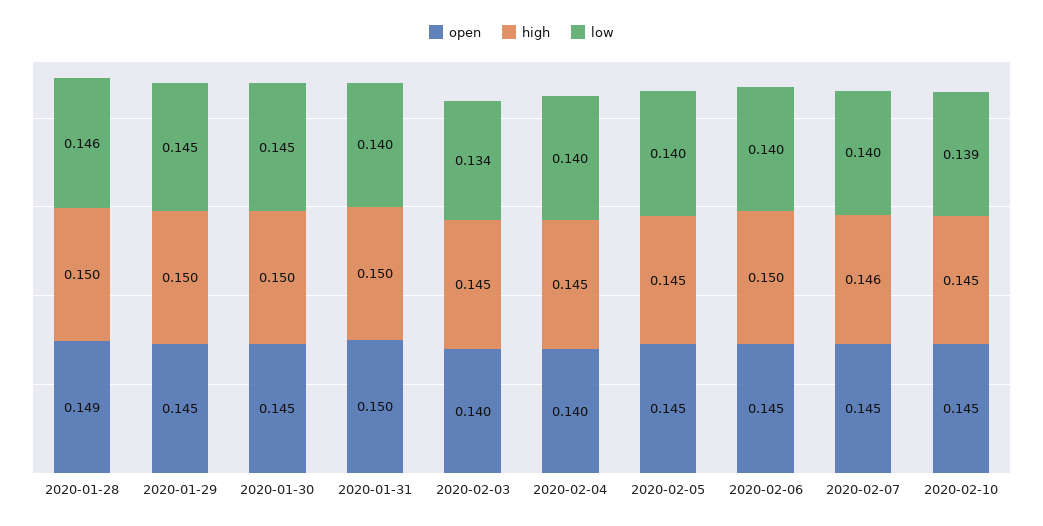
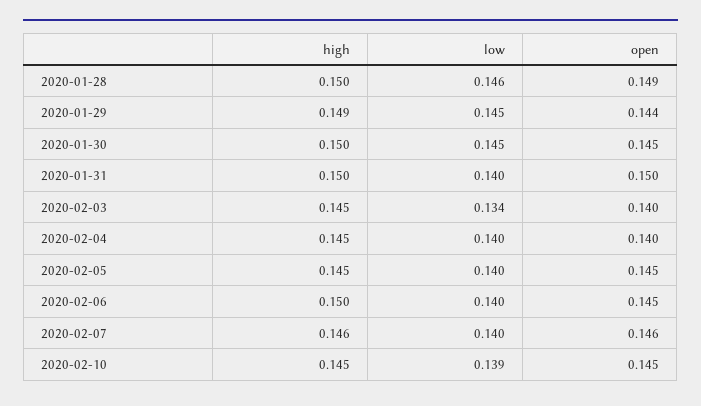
  {
    "open": {
      "2020-01-28": 0.149,
-     "2020-01-29": 0.145,
+     "2020-01-29": 0.144,
      "2020-01-30": 0.145,
      "2020-01-31": 0.15,
      "2020-02-03": 0.14,
      "2020-02-04": 0.14,
      "2020-02-05": 0.145,
      "2020-02-06": 0.145,
-     "2020-02-07": 0.145,
+     "2020-02-07": 0.146,
      "2020-02-10": 0.145
    },
    "high": {
      "2020-01-28": 0.15,
-     "2020-01-29": 0.15,
+     "2020-01-29": 0.149,
      "2020-01-30": 0.15,
      "2020-01-31": 0.15,
      "2020-02-03": 0.145,
      "2020-02-04": 0.145,
      "2020-02-05": 0.145,
      "2020-02-06": 0.15,
      "2020-02-07": 0.146,
      "2020-02-10": 0.145
    },
    "low": {
      "2020-01-28": 0.146,
      "2020-01-29": 0.145,
      "2020-01-30": 0.145,
      "2020-01-31": 0.14,
      "2020-02-03": 0.134,
      "2020-02-04": 0.14,
      "2020-02-05": 0.14,
      "2020-02-06": 0.14,
      "2020-02-07": 0.14,
      "2020-02-10": 0.139
    }
  }

